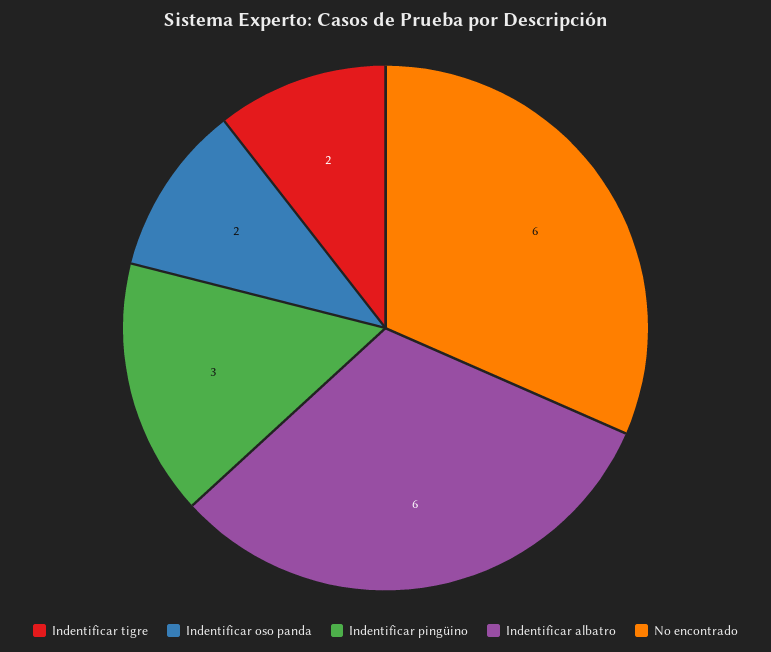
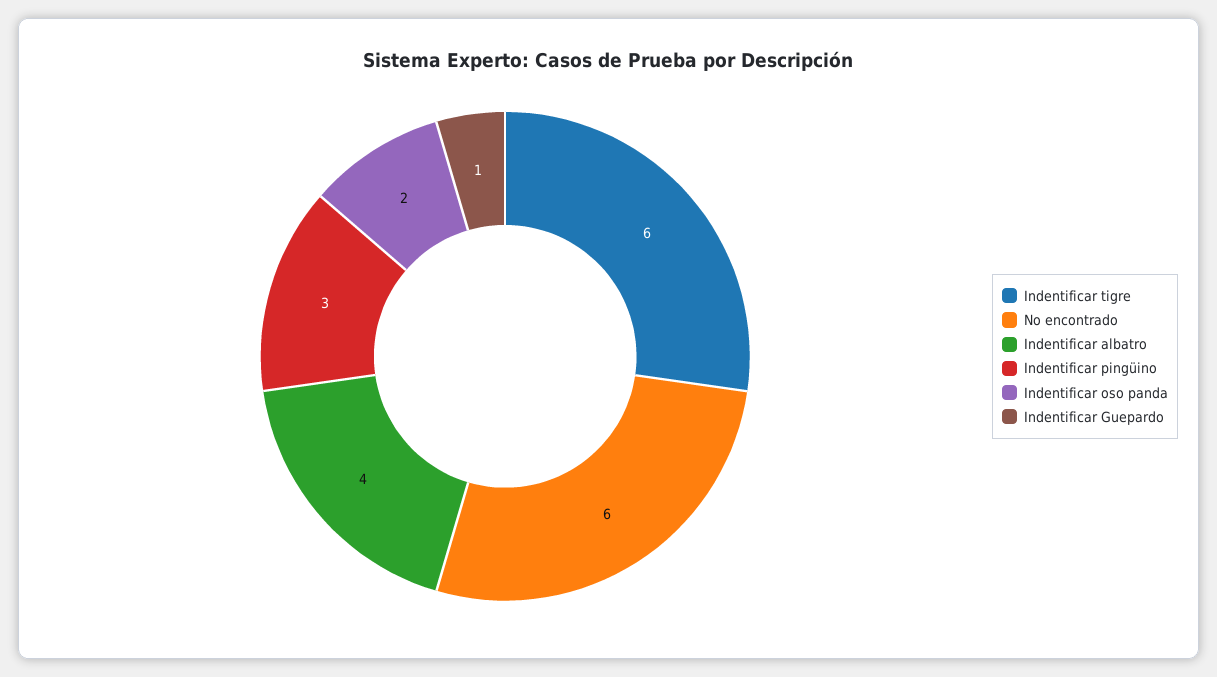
  {
-   "Indentificar tigre": 2,
+   "Indentificar tigre": 6,
    "Indentificar oso panda": 2,
    "Indentificar pingüino": 3,
-   "Indentificar albatro": 6,
+   "Indentificar albatro": 4,
-   "No encontrado": 6
+   "No encontrado": 6,
+   "Indentificar Guepardo": 1
  }

